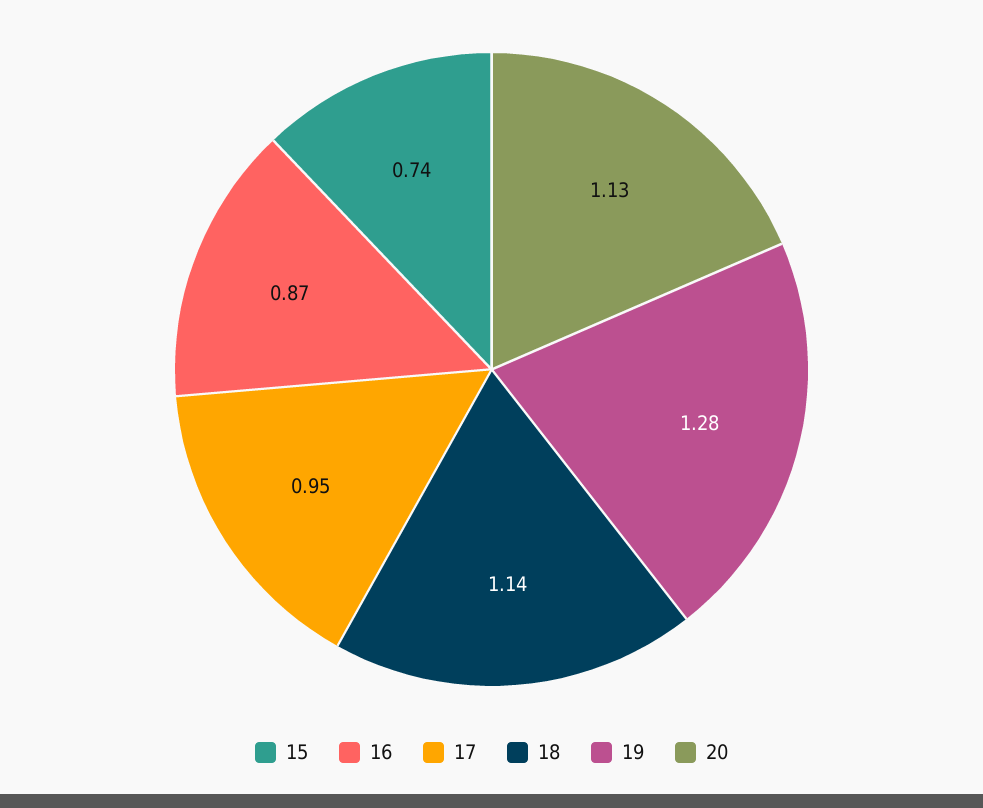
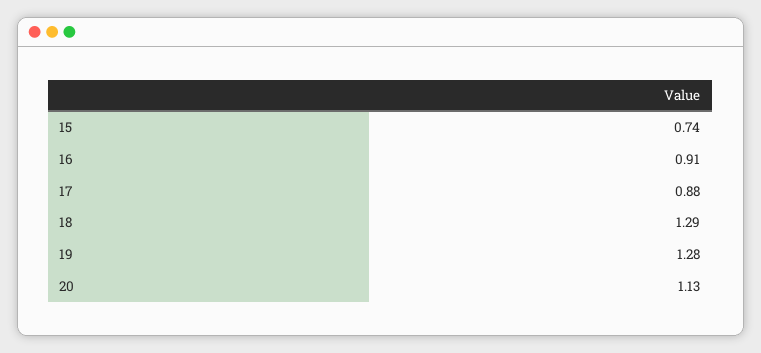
  {
    "15": 0.74,
-   "16": 0.87,
+   "16": 0.91,
-   "17": 0.95,
+   "17": 0.88,
-   "18": 1.14,
+   "18": 1.29,
    "19": 1.28,
    "20": 1.13
  }

